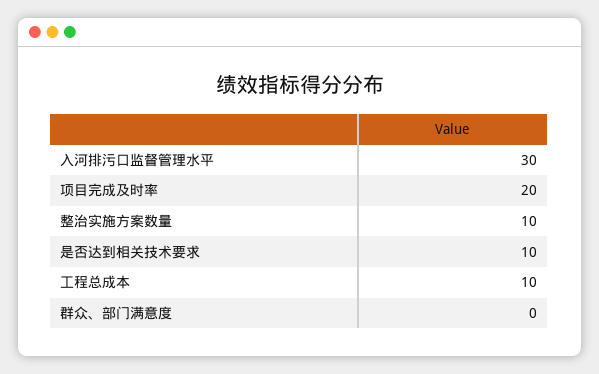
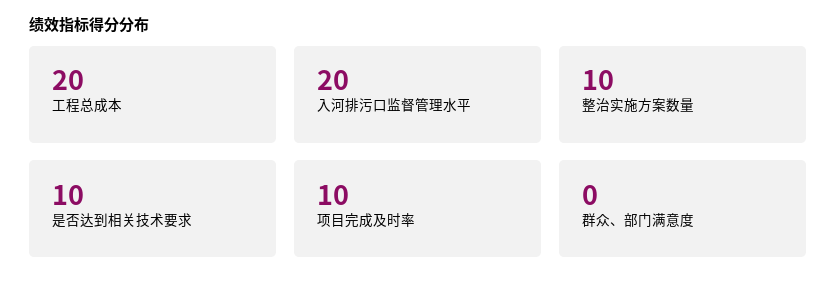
  {
-   "入河排污口监督管理水平": 30,
+   "入河排污口监督管理水平": 20,
-   "项目完成及时率": 20,
+   "项目完成及时率": 10,
    "整治实施方案数量": 10,
    "是否达到相关技术要求": 10,
-   "工程总成本": 10,
+   "工程总成本": 20,
    "群众、部门满意度": 0
  }

